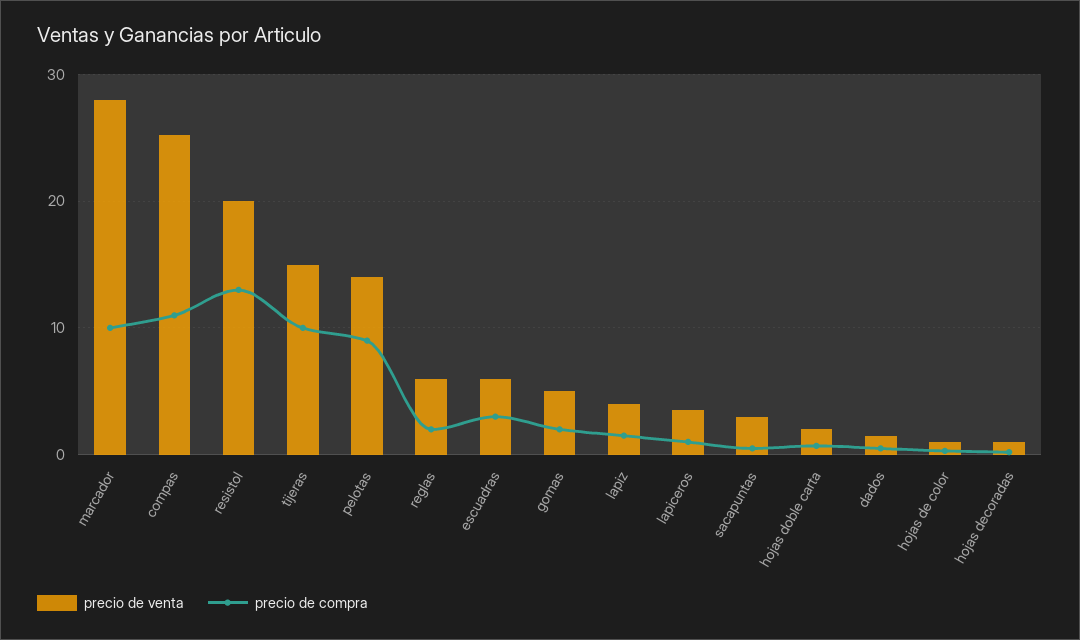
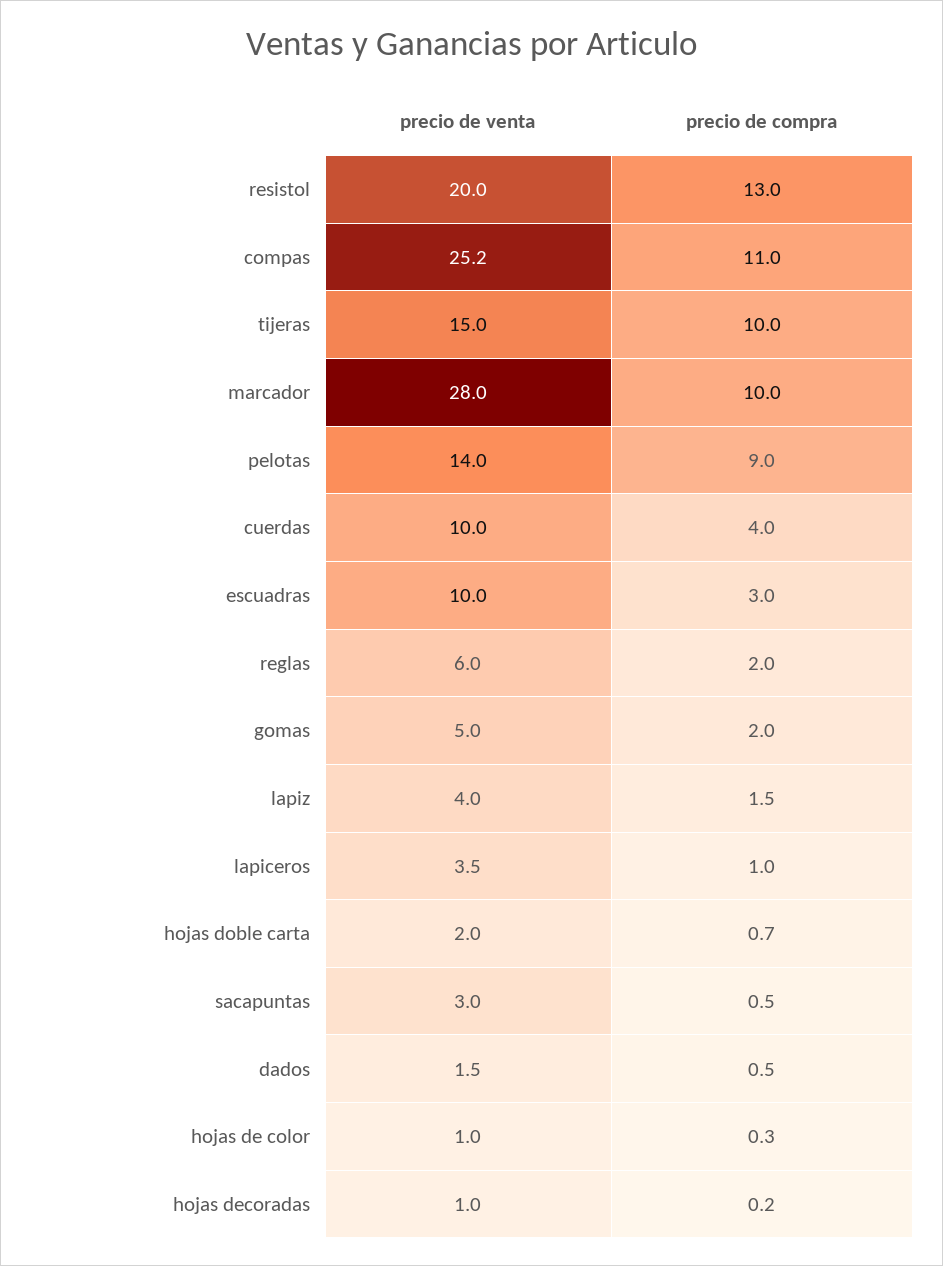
  {
    "precio de venta": {
      "marcador": 28,
      "compas": 25.2,
      "resistol": 20,
      "tijeras": 15,
      "pelotas": 14,
      "reglas": 6,
-     "escuadras": 6,
+     "escuadras": 10,
      "gomas": 5,
      "lapiz": 4,
      "lapiceros": 3.5,
      "sacapuntas": 3,
      "hojas doble carta": 2,
      "dados": 1.5,
      "hojas de color": 1,
-     "hojas decoradas": 1
+     "hojas decoradas": 1,
+     "cuerdas": 10
    },
    "precio de compra": {
      "marcador": 10,
      "compas": 11,
      "resistol": 13,
      "tijeras": 10,
      "pelotas": 9,
      "reglas": 2,
      "escuadras": 3,
      "gomas": 2,
      "lapiz": 1.5,
      "lapiceros": 1,
      "sacapuntas": 0.5,
      "hojas doble carta": 0.7,
      "dados": 0.5,
      "hojas de color": 0.3,
-     "hojas decoradas": 0.2
+     "hojas decoradas": 0.2,
+     "cuerdas": 4
    }
  }

